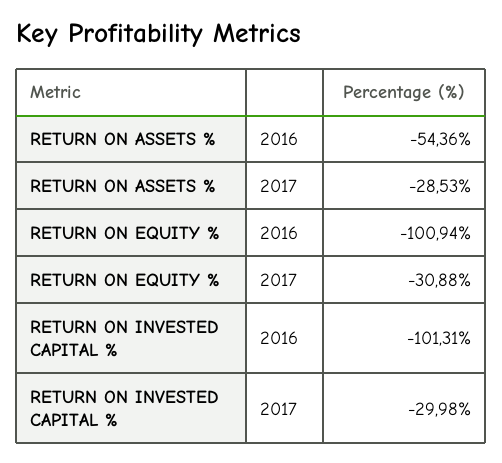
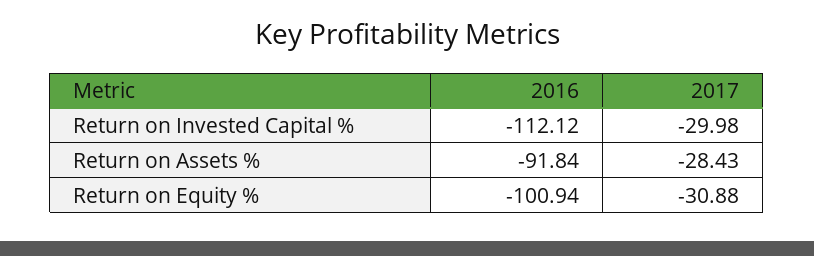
  {
    "RETURN ON ASSETS %": {
-     "2016": -54.36,
+     "2016": -91.84,
-     "2017": -28.53
+     "2017": -28.43
    },
    "RETURN ON EQUITY %": {
      "2016": -100.94,
      "2017": -30.88
    },
    "RETURN ON INVESTED CAPITAL %": {
-     "2016": -101.31,
+     "2016": -112.12,
      "2017": -29.98
    }
  }

